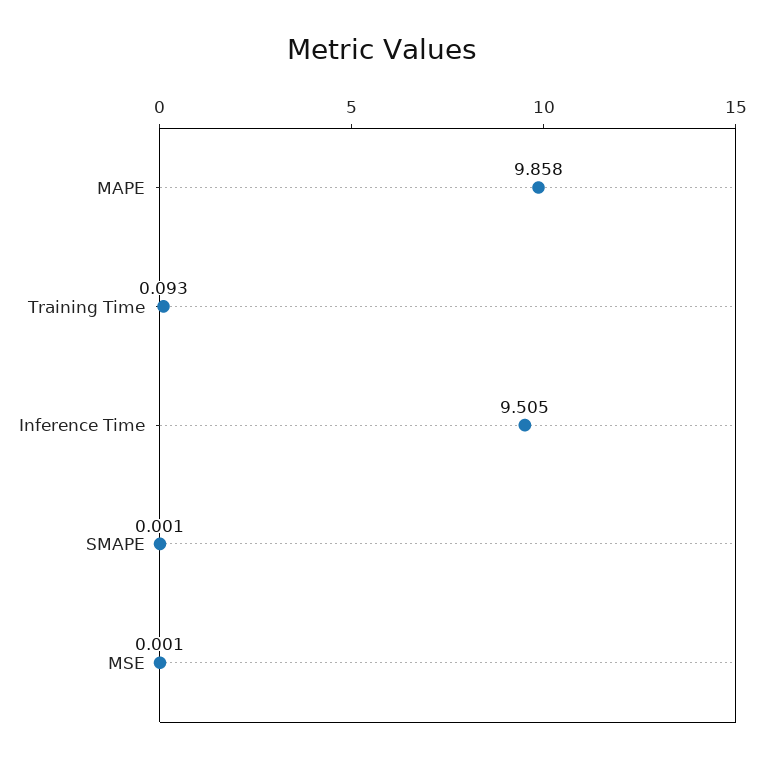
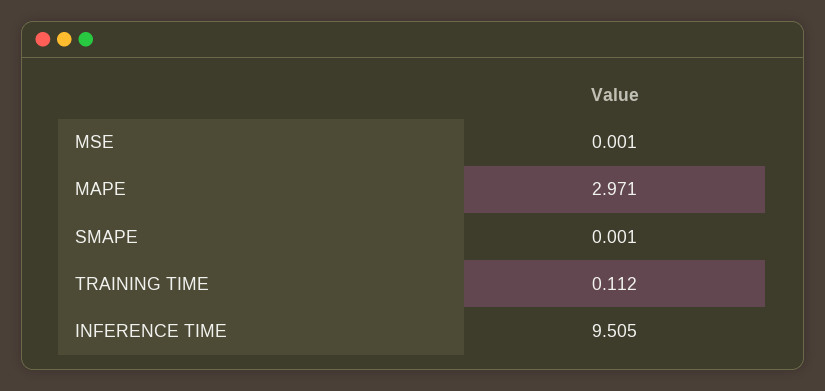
  {
-   "MAPE": 9.858,
+   "MAPE": 2.971,
-   "Training Time": 0.093,
+   "Training Time": 0.112,
    "Inference Time": 9.505,
    "SMAPE": 0.001,
    "MSE": 0.001
  }

